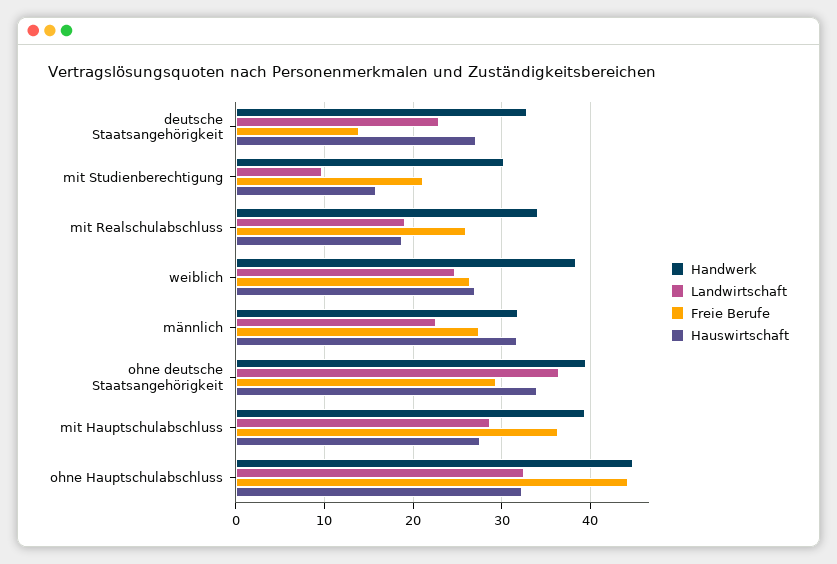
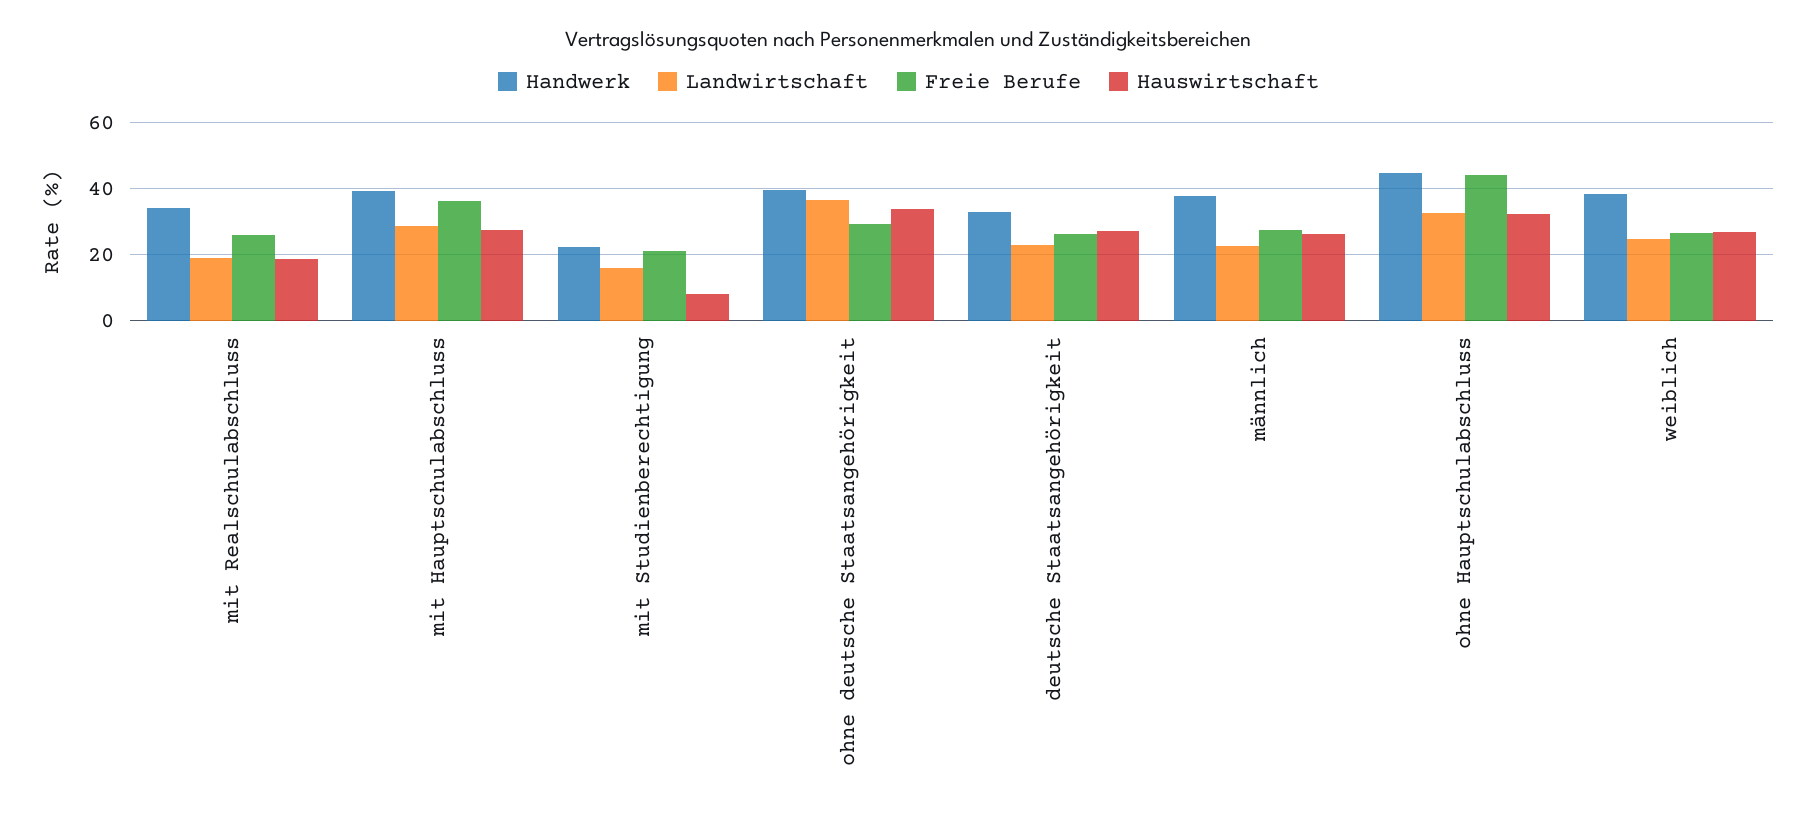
  {
    "Handwerk": {
      "deutsche Staatsangehörigkeit": 33,
-     "mit Studienberechtigung": 30,
+     "mit Studienberechtigung": 22,
      "mit Realschulabschluss": 34,
      "weiblich": 38,
-     "männlich": 32,
+     "männlich": 38,
      "ohne deutsche Staatsangehörigkeit": 40,
      "mit Hauptschulabschluss": 39,
      "ohne Hauptschulabschluss": 45
    },
    "Landwirtschaft": {
      "deutsche Staatsangehörigkeit": 23,
-     "mit Studienberechtigung": 10,
+     "mit Studienberechtigung": 16,
      "mit Realschulabschluss": 19,
      "weiblich": 25,
      "männlich": 23,
      "ohne deutsche Staatsangehörigkeit": 36,
      "mit Hauptschulabschluss": 29,
      "ohne Hauptschulabschluss": 33
    },
    "Freie Berufe": {
-     "deutsche Staatsangehörigkeit": 14,
+     "deutsche Staatsangehörigkeit": 26,
      "mit Studienberechtigung": 21,
      "mit Realschulabschluss": 26,
      "weiblich": 26,
      "männlich": 27,
      "ohne deutsche Staatsangehörigkeit": 29,
      "mit Hauptschulabschluss": 36,
      "ohne Hauptschulabschluss": 44
    },
    "Hauswirtschaft": {
      "deutsche Staatsangehörigkeit": 27,
-     "mit Studienberechtigung": 16,
+     "mit Studienberechtigung": 8,
      "mit Realschulabschluss": 19,
      "weiblich": 27,
-     "männlich": 32,
+     "männlich": 26,
      "ohne deutsche Staatsangehörigkeit": 34,
      "mit Hauptschulabschluss": 28,
      "ohne Hauptschulabschluss": 32
    }
  }

